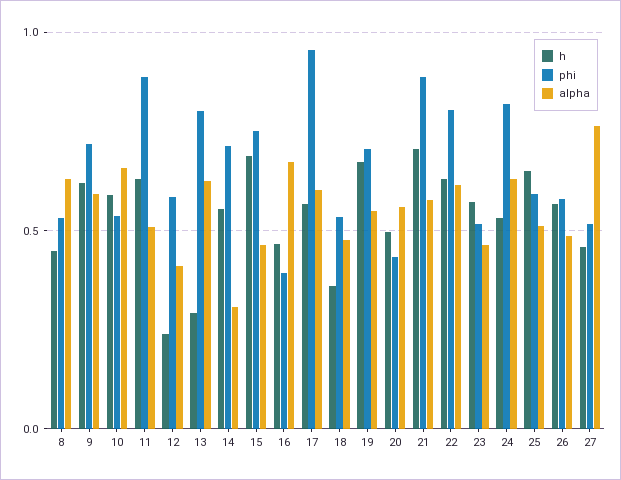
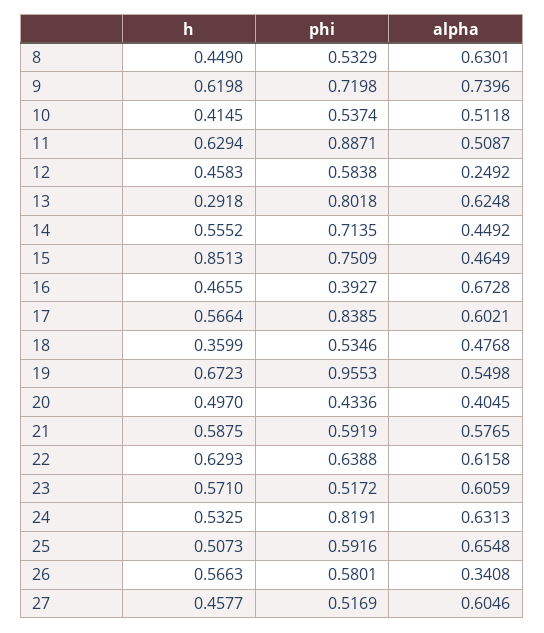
  {
    "h": {
      "8": 0.449,
      "9": 0.6198,
-     "10": 0.6,
+     "10": 0.4145,
      "11": 0.6294,
-     "12": 0.25,
+     "12": 0.4583,
      "13": 0.2918,
      "14": 0.5552,
-     "15": 0.7,
+     "15": 0.8513,
      "16": 0.4655,
      "17": 0.5664,
      "18": 0.3599,
      "19": 0.6723,
      "20": 0.497,
-     "21": 0.7,
+     "21": 0.5875,
      "22": 0.6293,
      "23": 0.571,
      "24": 0.5325,
-     "25": 0.65,
+     "25": 0.5073,
      "26": 0.5663,
      "27": 0.4577
    },
    "phi": {
      "8": 0.5329,
      "9": 0.7198,
      "10": 0.5374,
      "11": 0.8871,
      "12": 0.5838,
      "13": 0.8018,
      "14": 0.7135,
      "15": 0.7509,
      "16": 0.3927,
-     "17": 0.95,
+     "17": 0.8385,
      "18": 0.5346,
-     "19": 0.7,
+     "19": 0.9553,
      "20": 0.4336,
-     "21": 0.9,
+     "21": 0.5919,
-     "22": 0.8,
+     "22": 0.6388,
      "23": 0.5172,
      "24": 0.8191,
      "25": 0.5916,
      "26": 0.5801,
      "27": 0.5169
    },
    "alpha": {
      "8": 0.6301,
-     "9": 0.6,
+     "9": 0.7396,
-     "10": 0.65,
+     "10": 0.5118,
      "11": 0.5087,
-     "12": 0.4,
+     "12": 0.2492,
      "13": 0.6248,
-     "14": 0.3,
+     "14": 0.4492,
      "15": 0.4649,
      "16": 0.6728,
      "17": 0.6021,
      "18": 0.4768,
      "19": 0.5498,
-     "20": 0.55,
+     "20": 0.4045,
      "21": 0.5765,
      "22": 0.6158,
-     "23": 0.45,
+     "23": 0.6059,
      "24": 0.6313,
-     "25": 0.5,
+     "25": 0.6548,
-     "26": 0.5,
+     "26": 0.3408,
-     "27": 0.75
+     "27": 0.6046
    }
  }

